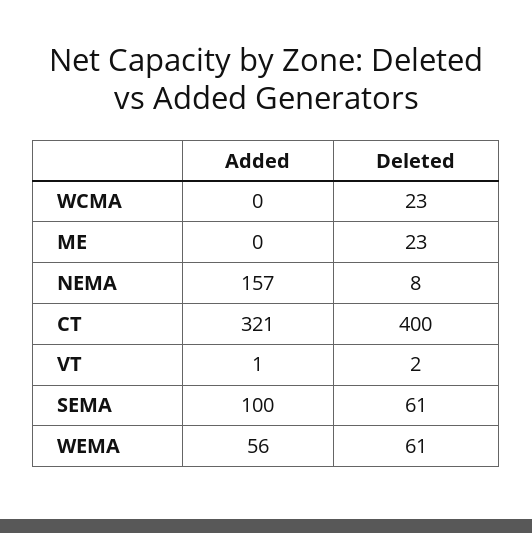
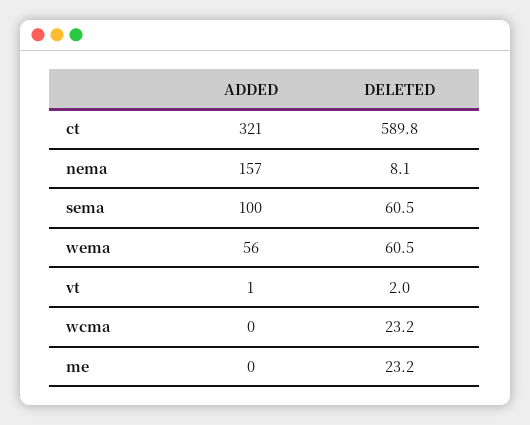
  {
    "Added": {
      "WCMA": 0,
      "ME": 0,
      "NEMA": 157,
      "CT": 321,
      "VT": 1,
      "SEMA": 100,
      "WEMA": 56
    },
    "Deleted": {
      "WCMA": 23.2,
      "ME": 23.2,
      "NEMA": 8.1,
-     "CT": 400,
+     "CT": 589.8,
      "VT": 2,
      "SEMA": 60.5,
      "WEMA": 60.5
    }
  }

